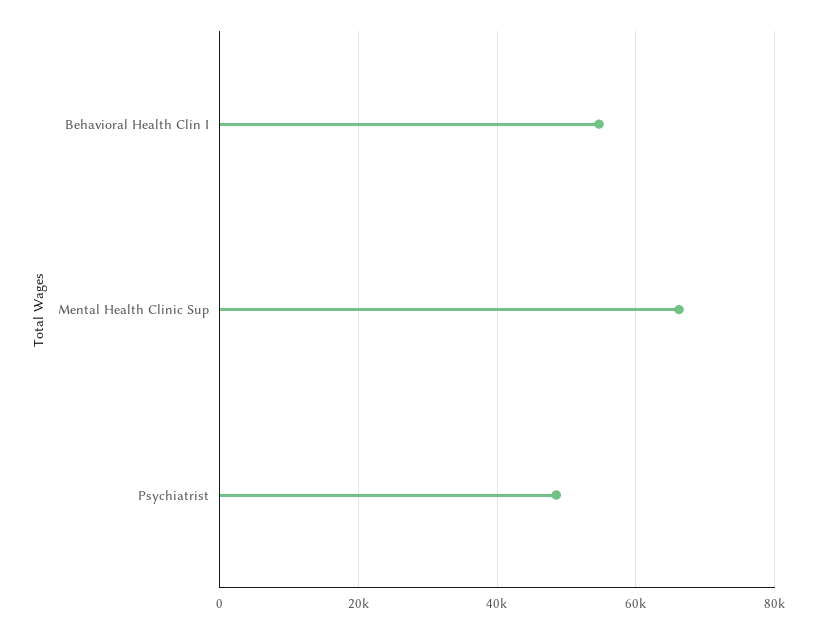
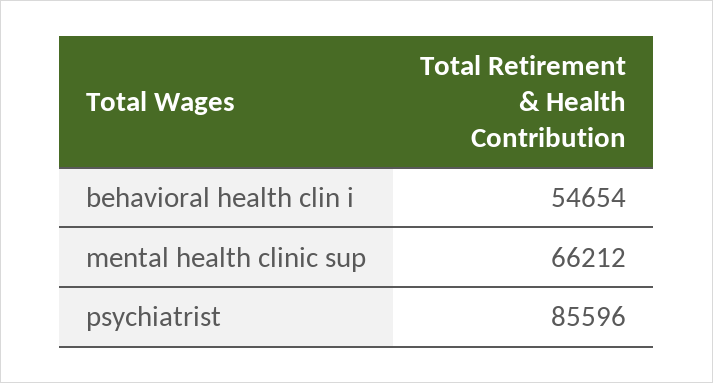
  {
    "Behavioral Health Clin I": 54654,
    "Mental Health Clinic Sup": 66212,
-   "Psychiatrist": 48000
+   "Psychiatrist": 85596
  }

